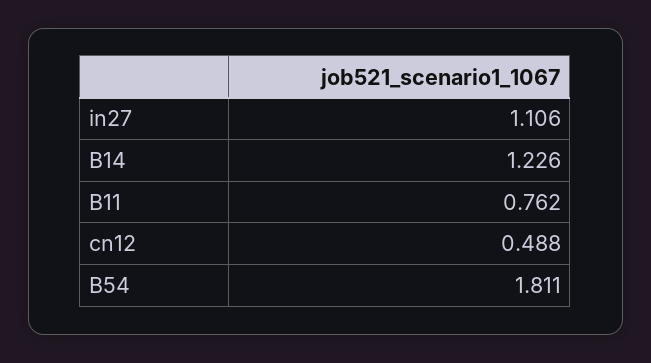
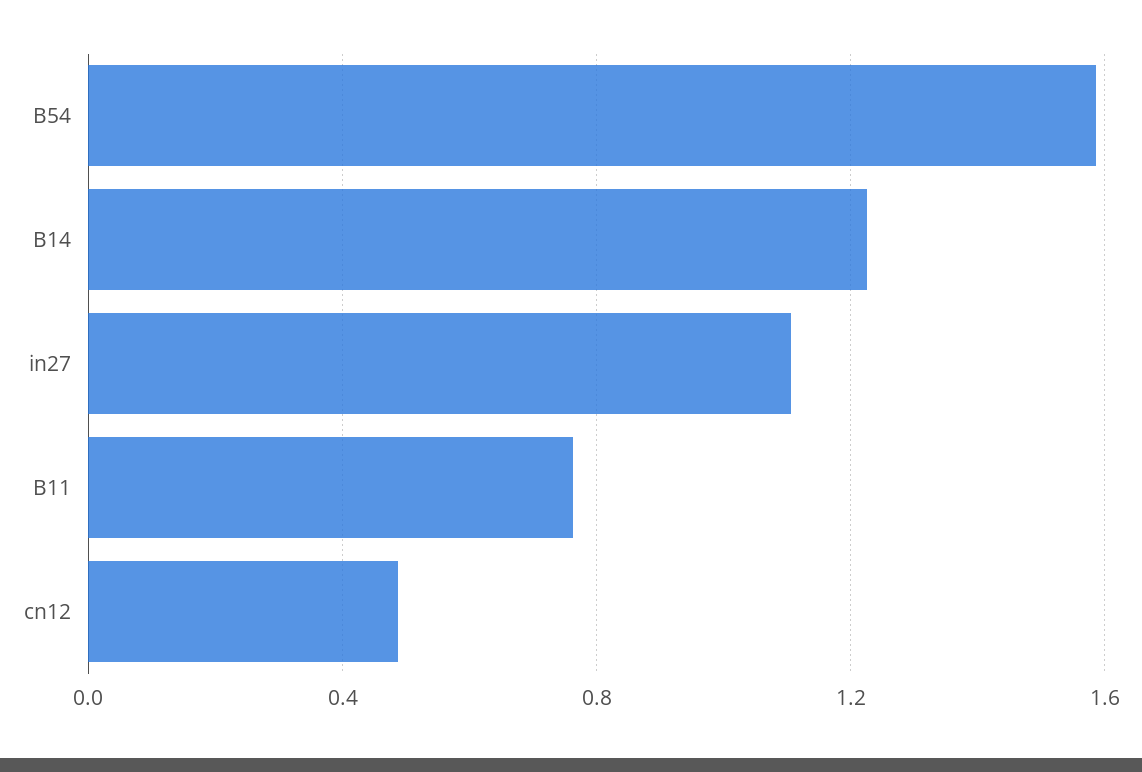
  {
    "in27": 1.106,
    "B14": 1.226,
    "B11": 0.762,
    "cn12": 0.488,
-   "B54": 1.811
+   "B54": 1.6
  }

